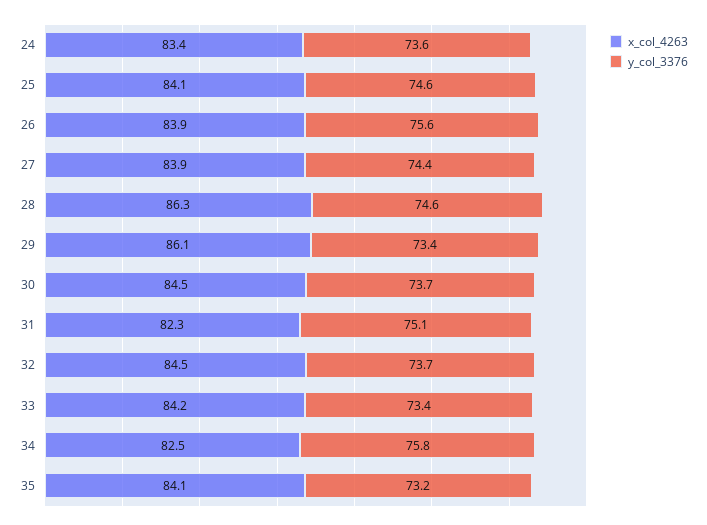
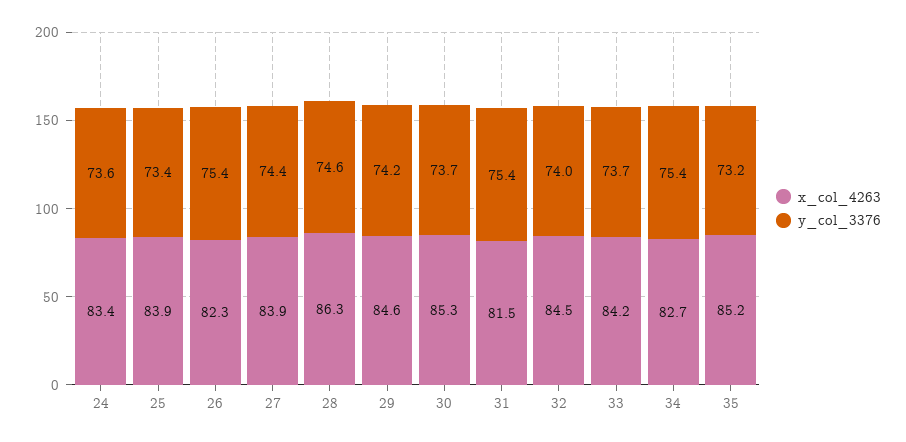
  {
    "x_col_4263": {
      "24": 83.4,
-     "25": 84.1,
+     "25": 83.9,
-     "26": 83.9,
+     "26": 82.3,
      "27": 83.9,
      "28": 86.3,
-     "29": 86.1,
+     "29": 84.6,
-     "30": 84.5,
+     "30": 85.3,
-     "31": 82.3,
+     "31": 81.5,
      "32": 84.5,
      "33": 84.2,
-     "34": 82.5,
+     "34": 82.7,
-     "35": 84.1
+     "35": 85.2
    },
    "y_col_3376": {
      "24": 73.6,
-     "25": 74.6,
+     "25": 73.4,
-     "26": 75.6,
+     "26": 75.4,
      "27": 74.4,
      "28": 74.6,
-     "29": 73.4,
+     "29": 74.2,
      "30": 73.7,
-     "31": 75.1,
+     "31": 75.4,
-     "32": 73.7,
+     "32": 74,
-     "33": 73.4,
+     "33": 73.7,
-     "34": 75.8,
+     "34": 75.4,
      "35": 73.2
    }
  }

